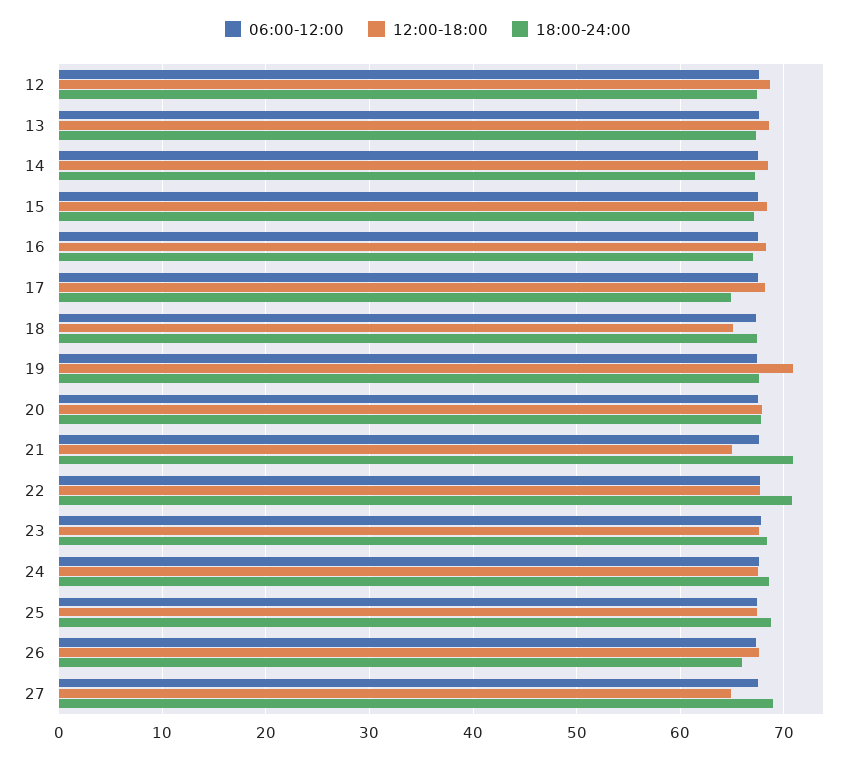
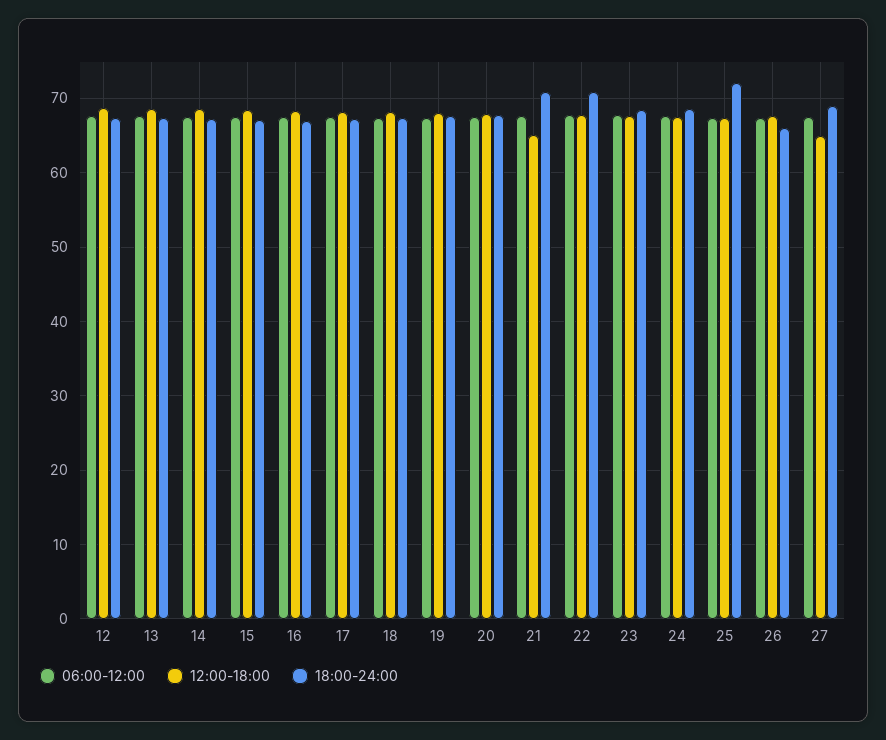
  {
    "06:00-12:00": {
      "12": 68,
      "13": 68,
      "14": 68,
      "15": 68,
      "16": 68,
      "17": 68,
      "18": 67,
      "19": 67,
      "20": 68,
      "21": 68,
      "22": 68,
      "23": 68,
      "24": 68,
      "25": 67,
      "26": 67,
      "27": 68
    },
    "12:00-18:00": {
      "12": 69,
      "13": 69,
      "14": 69,
      "15": 68,
      "16": 68,
      "17": 68,
-     "18": 65,
+     "18": 68,
-     "19": 71,
+     "19": 68,
      "20": 68,
      "21": 65,
      "22": 68,
      "23": 68,
      "24": 68,
      "25": 67,
      "26": 68,
      "27": 65
    },
    "18:00-24:00": {
      "12": 67,
      "13": 67,
      "14": 67,
      "15": 67,
      "16": 67,
-     "17": 65,
+     "17": 67,
      "18": 67,
      "19": 68,
      "20": 68,
      "21": 71,
      "22": 71,
      "23": 68,
      "24": 69,
-     "25": 69,
+     "25": 72,
      "26": 66,
      "27": 69
    }
  }

